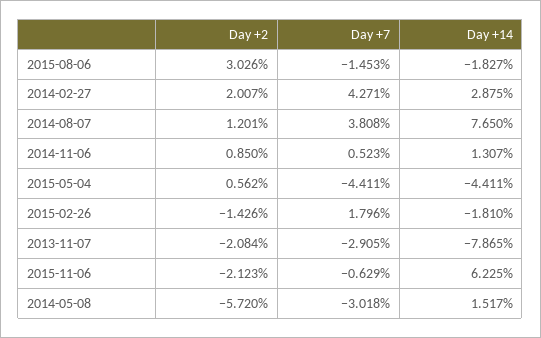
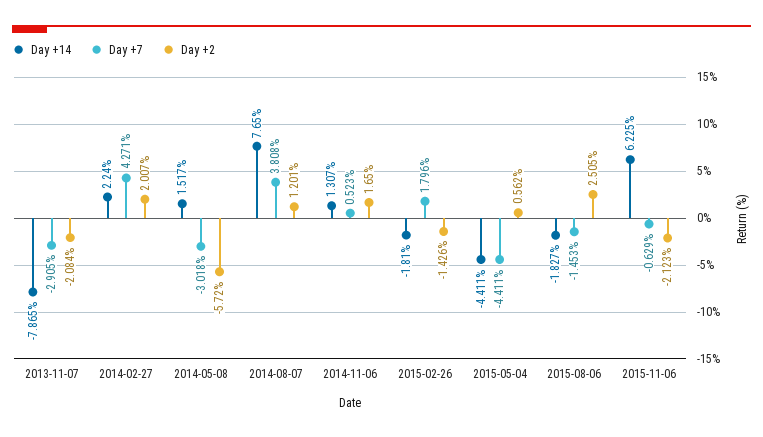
  {
    "Day +2": {
-     "2015-08-06": 3.026,
+     "2015-08-06": 2.505,
      "2014-02-27": 2.007,
      "2014-08-07": 1.201,
-     "2014-11-06": 0.85,
+     "2014-11-06": 1.65,
      "2015-05-04": 0.562,
      "2015-02-26": -1.426,
      "2013-11-07": -2.084,
      "2015-11-06": -2.123,
      "2014-05-08": -5.72
    },
    "Day +7": {
      "2015-08-06": -1.453,
      "2014-02-27": 4.271,
      "2014-08-07": 3.808,
      "2014-11-06": 0.523,
      "2015-05-04": -4.411,
      "2015-02-26": 1.796,
      "2013-11-07": -2.905,
      "2015-11-06": -0.629,
      "2014-05-08": -3.018
    },
    "Day +14": {
      "2015-08-06": -1.827,
-     "2014-02-27": 2.875,
+     "2014-02-27": 2.24,
      "2014-08-07": 7.65,
      "2014-11-06": 1.307,
      "2015-05-04": -4.411,
      "2015-02-26": -1.81,
      "2013-11-07": -7.865,
      "2015-11-06": 6.225,
      "2014-05-08": 1.517
    }
  }

